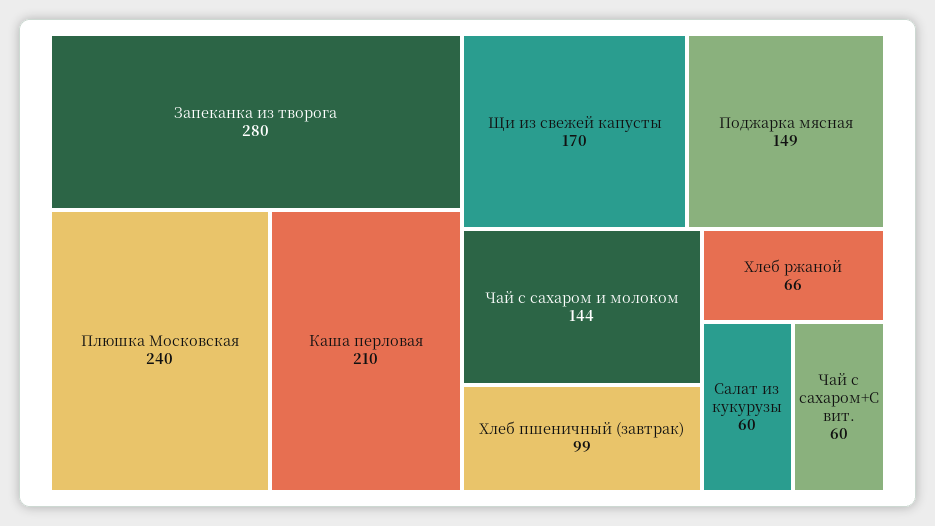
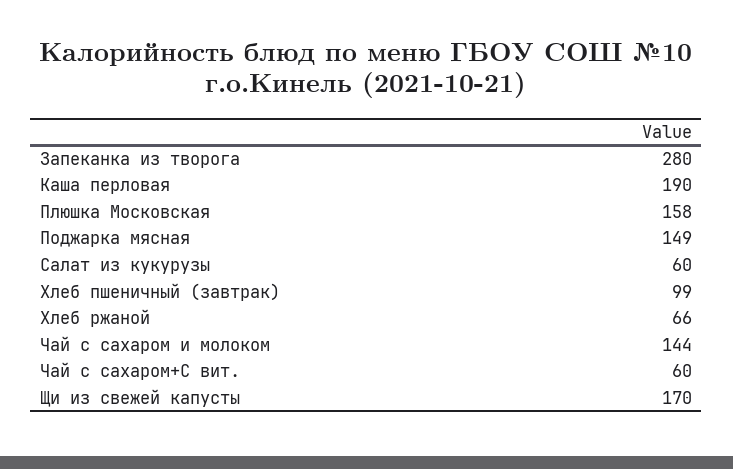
  {
    "Запеканка из творога": 280,
-   "Плюшка Московская": 240,
+   "Плюшка Московская": 158,
-   "Каша перловая": 210,
+   "Каша перловая": 190,
    "Щи из свежей капусты": 170,
    "Поджарка мясная": 149,
    "Чай с сахаром и молоком": 144,
    "Хлеб пшеничный (завтрак)": 99,
    "Хлеб ржаной": 66,
    "Салат из кукурузы": 60,
    "Чай с сахаром+С вит.": 60
  }

